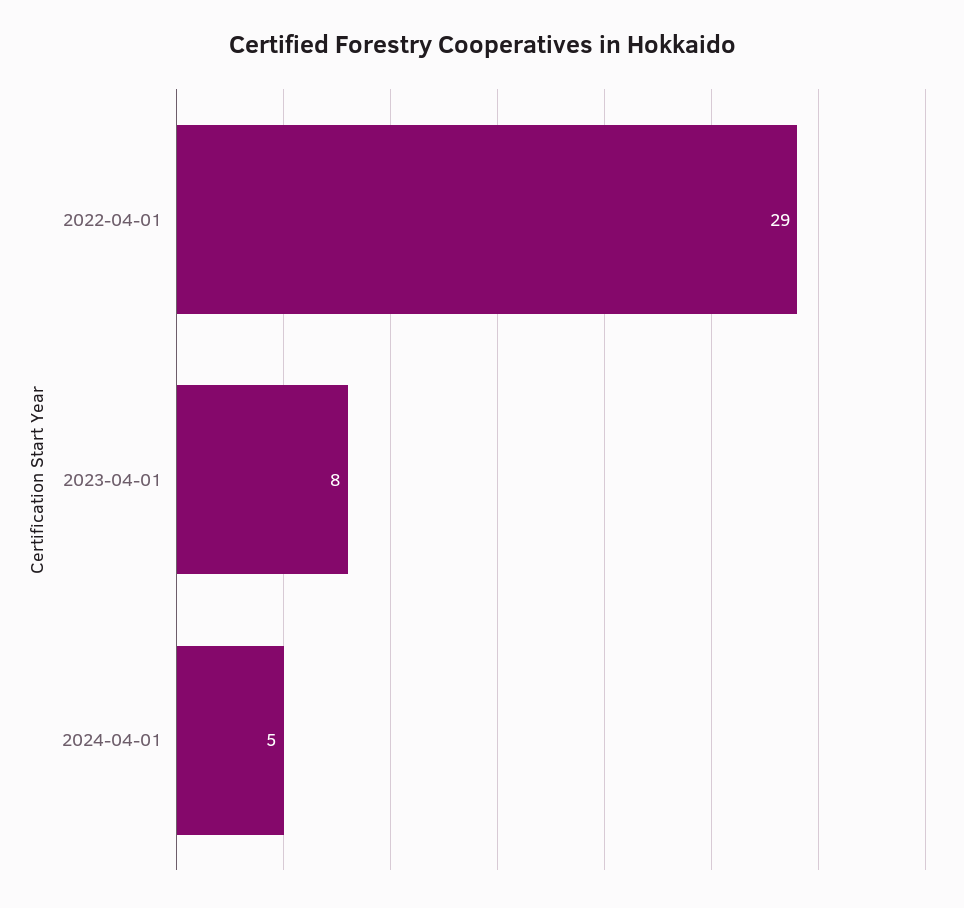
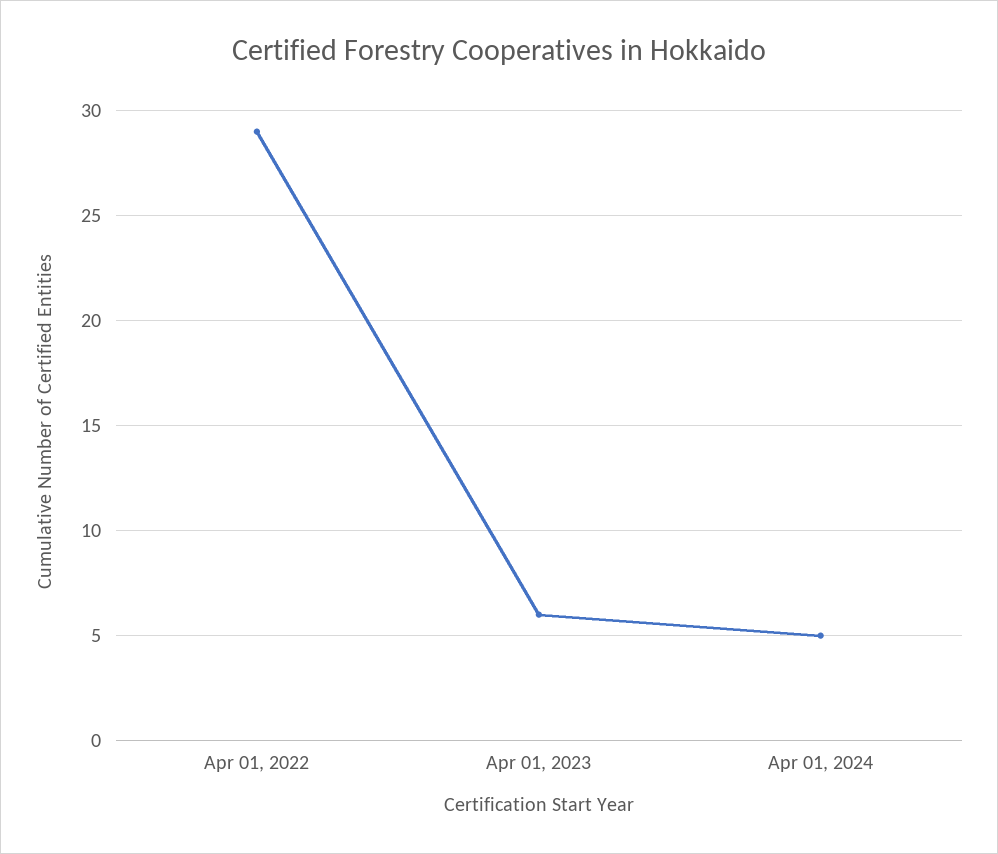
  {
    "2022-04-01": 29,
-   "2023-04-01": 8,
+   "2023-04-01": 6,
    "2024-04-01": 5
  }

